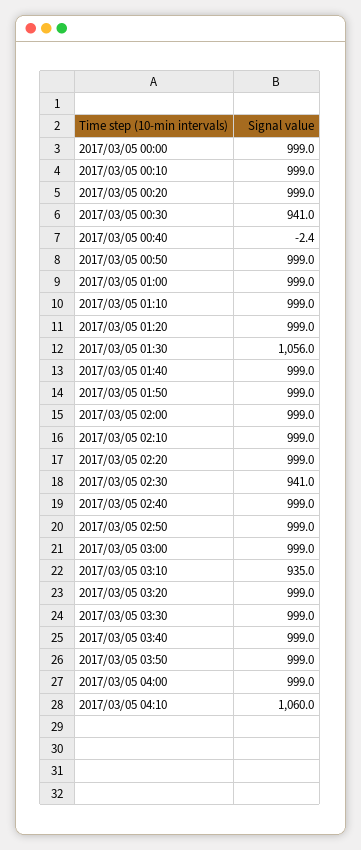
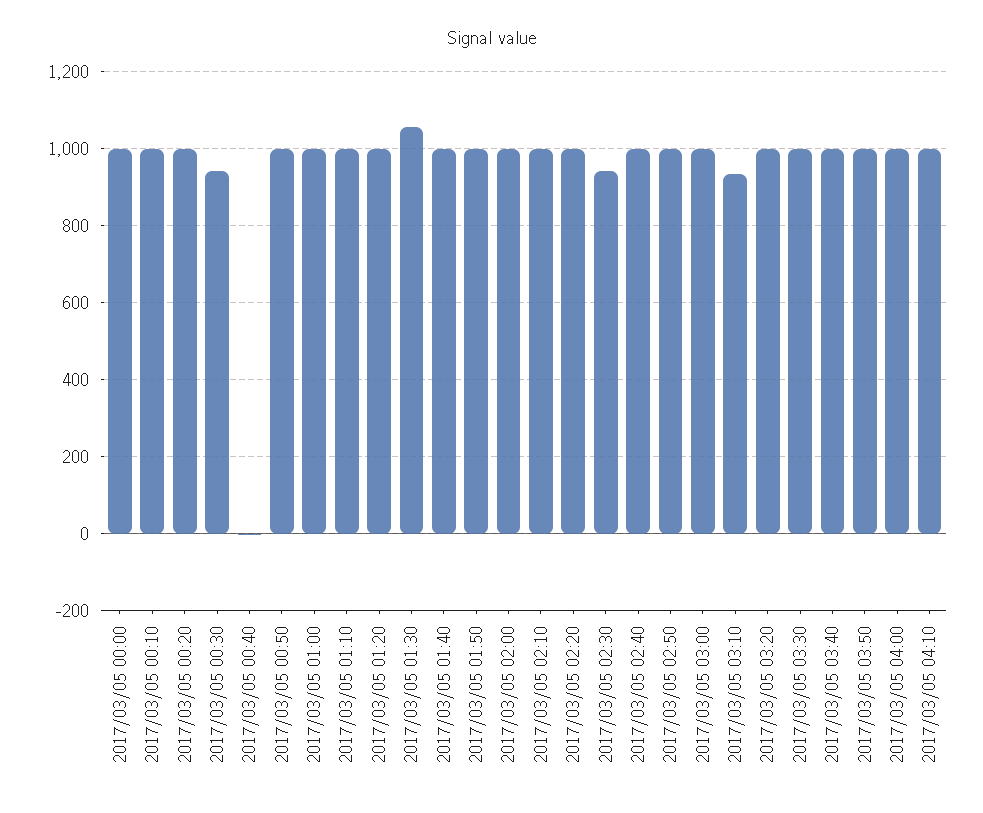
  {
    "2017/03/05 00:00": 999,
    "2017/03/05 00:10": 999,
    "2017/03/05 00:20": 999,
    "2017/03/05 00:30": 941,
    "2017/03/05 00:40": -2.4,
    "2017/03/05 00:50": 999,
    "2017/03/05 01:00": 999,
    "2017/03/05 01:10": 999,
    "2017/03/05 01:20": 999,
    "2017/03/05 01:30": 1056,
    "2017/03/05 01:40": 999,
    "2017/03/05 01:50": 999,
    "2017/03/05 02:00": 999,
    "2017/03/05 02:10": 999,
    "2017/03/05 02:20": 999,
    "2017/03/05 02:30": 941,
    "2017/03/05 02:40": 999,
    "2017/03/05 02:50": 999,
    "2017/03/05 03:00": 999,
    "2017/03/05 03:10": 935,
    "2017/03/05 03:20": 999,
    "2017/03/05 03:30": 999,
    "2017/03/05 03:40": 999,
    "2017/03/05 03:50": 999,
    "2017/03/05 04:00": 999,
-   "2017/03/05 04:10": 1060
+   "2017/03/05 04:10": 1000
  }

